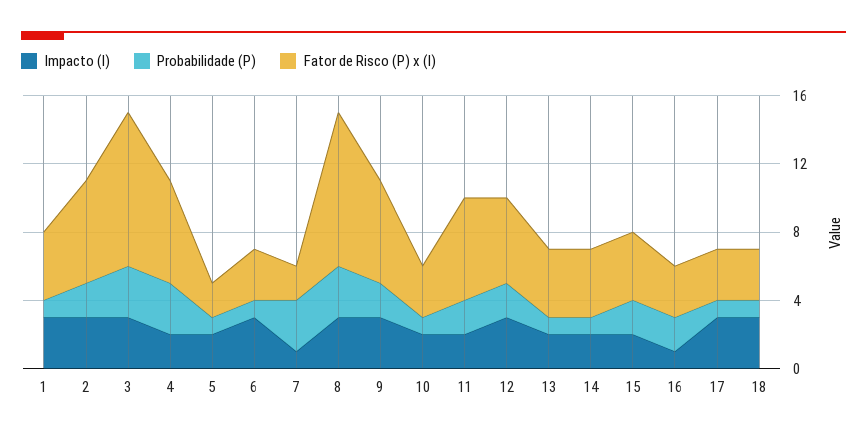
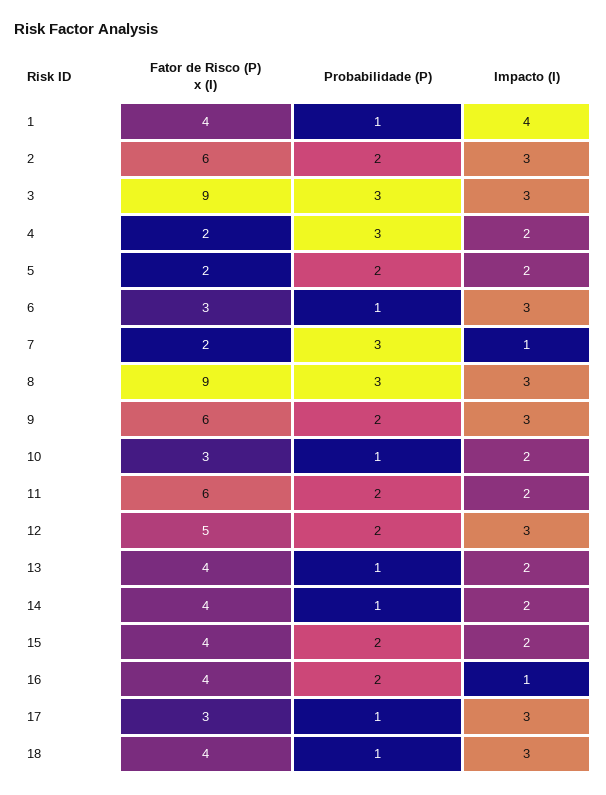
  {
    "Impacto (I)": {
-     "1": 3,
+     "1": 4,
      "2": 3,
      "3": 3,
      "4": 2,
      "5": 2,
      "6": 3,
      "7": 1,
      "8": 3,
      "9": 3,
      "10": 2,
      "11": 2,
      "12": 3,
      "13": 2,
      "14": 2,
      "15": 2,
      "16": 1,
      "17": 3,
      "18": 3
    },
    "Probabilidade (P)": {
      "1": 1,
      "2": 2,
      "3": 3,
      "4": 3,
-     "5": 1,
+     "5": 2,
      "6": 1,
      "7": 3,
      "8": 3,
      "9": 2,
      "10": 1,
      "11": 2,
      "12": 2,
      "13": 1,
      "14": 1,
      "15": 2,
      "16": 2,
      "17": 1,
      "18": 1
    },
    "Fator de Risco (P) x (I)": {
      "1": 4,
      "2": 6,
      "3": 9,
-     "4": 6,
+     "4": 2,
      "5": 2,
      "6": 3,
      "7": 2,
      "8": 9,
      "9": 6,
      "10": 3,
      "11": 6,
      "12": 5,
      "13": 4,
      "14": 4,
      "15": 4,
-     "16": 3,
+     "16": 4,
      "17": 3,
-     "18": 3
+     "18": 4
    }
  }

